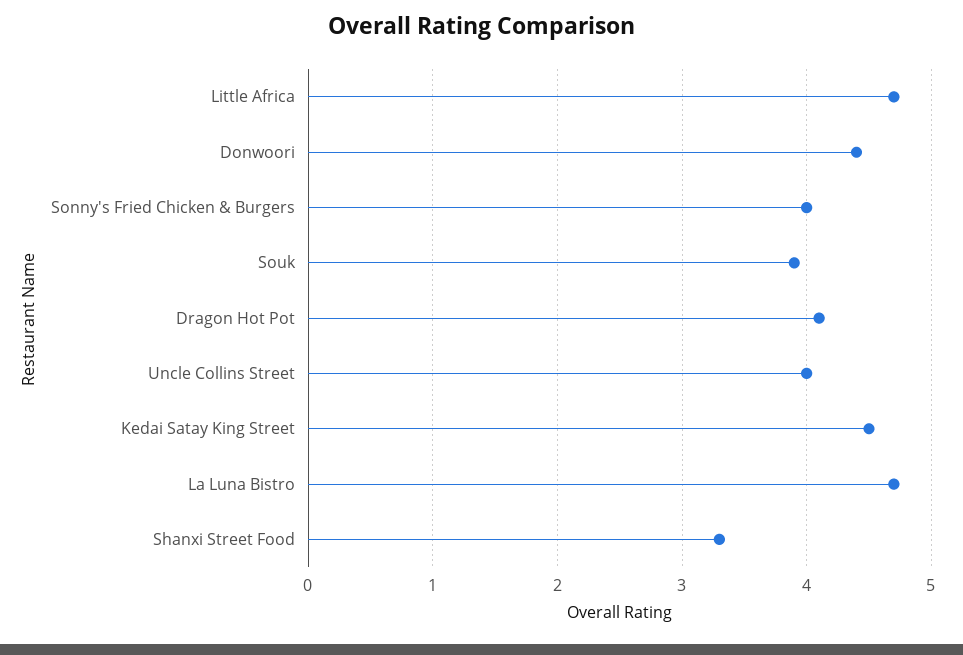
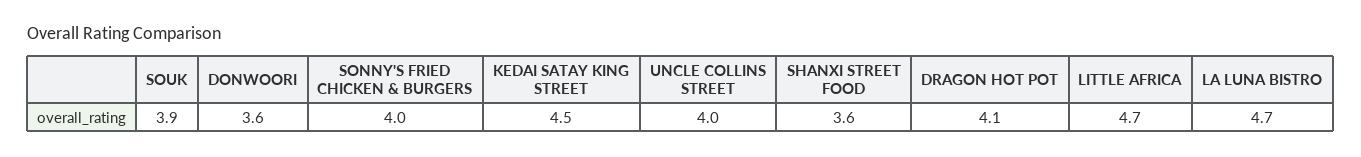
  {
    "Little Africa": 4.7,
-   "Donwoori": 4.4,
+   "Donwoori": 3.6,
    "Sonny's Fried Chicken & Burgers": 4,
    "Souk": 3.9,
    "Dragon Hot Pot": 4.1,
    "Uncle Collins Street": 4,
    "Kedai Satay King Street": 4.5,
    "La Luna Bistro": 4.7,
-   "Shanxi Street Food": 3.3
+   "Shanxi Street Food": 3.6
  }

